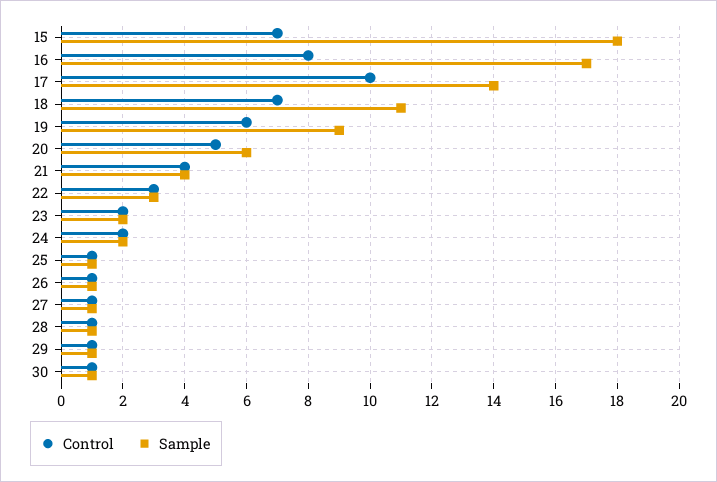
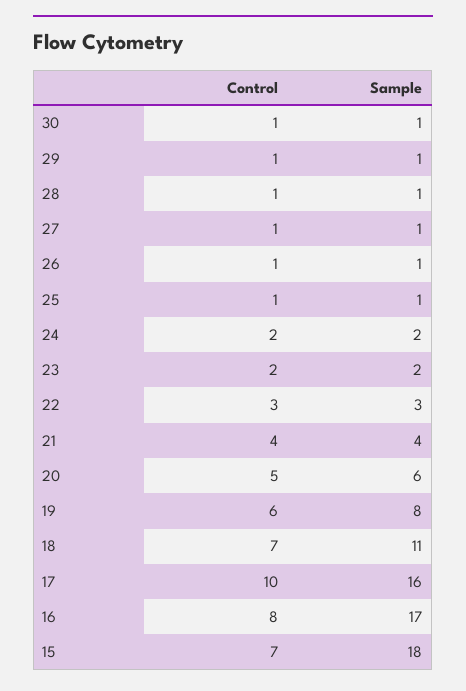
  {
    "Control": {
      "15": 7,
      "16": 8,
      "17": 10,
      "18": 7,
      "19": 6,
      "20": 5,
      "21": 4,
      "22": 3,
      "23": 2,
      "24": 2,
      "25": 1,
      "26": 1,
      "27": 1,
      "28": 1,
      "29": 1,
      "30": 1
    },
    "Sample": {
      "15": 18,
      "16": 17,
-     "17": 14,
+     "17": 16,
      "18": 11,
-     "19": 9,
+     "19": 8,
      "20": 6,
      "21": 4,
      "22": 3,
      "23": 2,
      "24": 2,
      "25": 1,
      "26": 1,
      "27": 1,
      "28": 1,
      "29": 1,
      "30": 1
    }
  }

